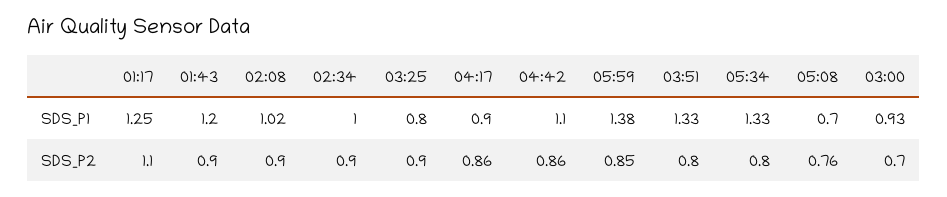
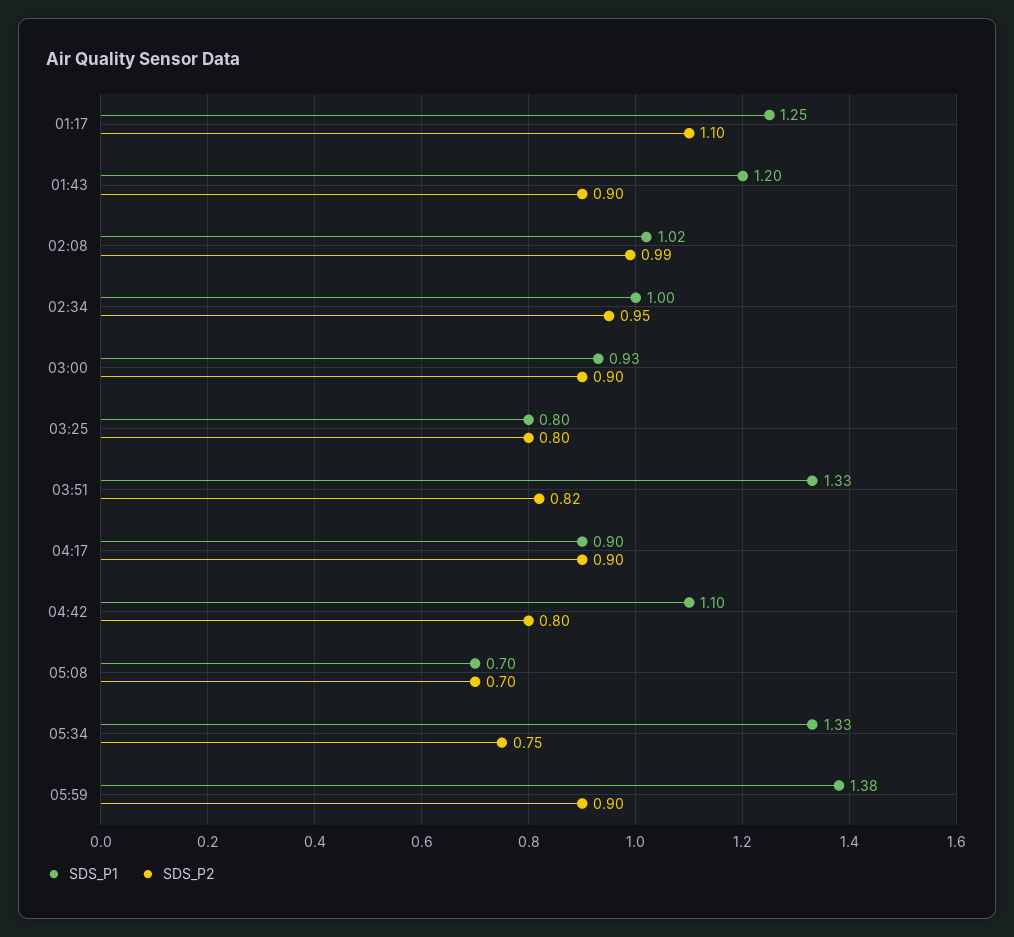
  {
    "SDS_P1": {
      "01:17": 1.25,
      "01:43": 1.2,
      "02:08": 1.02,
      "02:34": 1,
      "03:25": 0.8,
      "04:17": 0.9,
      "04:42": 1.1,
      "05:59": 1.38,
      "03:51": 1.33,
      "05:34": 1.33,
      "05:08": 0.7,
      "03:00": 0.93
    },
    "SDS_P2": {
      "01:17": 1.1,
      "01:43": 0.9,
-     "02:08": 0.9,
+     "02:08": 0.99,
-     "02:34": 0.9,
+     "02:34": 0.95,
-     "03:25": 0.9,
+     "03:25": 0.8,
-     "04:17": 0.86,
+     "04:17": 0.9,
-     "04:42": 0.86,
+     "04:42": 0.8,
-     "05:59": 0.85,
+     "05:59": 0.9,
-     "03:51": 0.8,
+     "03:51": 0.82,
-     "05:34": 0.8,
+     "05:34": 0.75,
-     "05:08": 0.76,
+     "05:08": 0.7,
-     "03:00": 0.7
+     "03:00": 0.9
    }
  }

